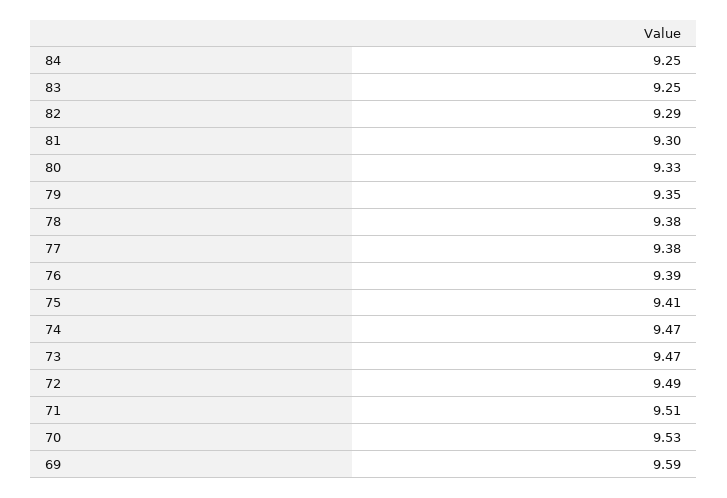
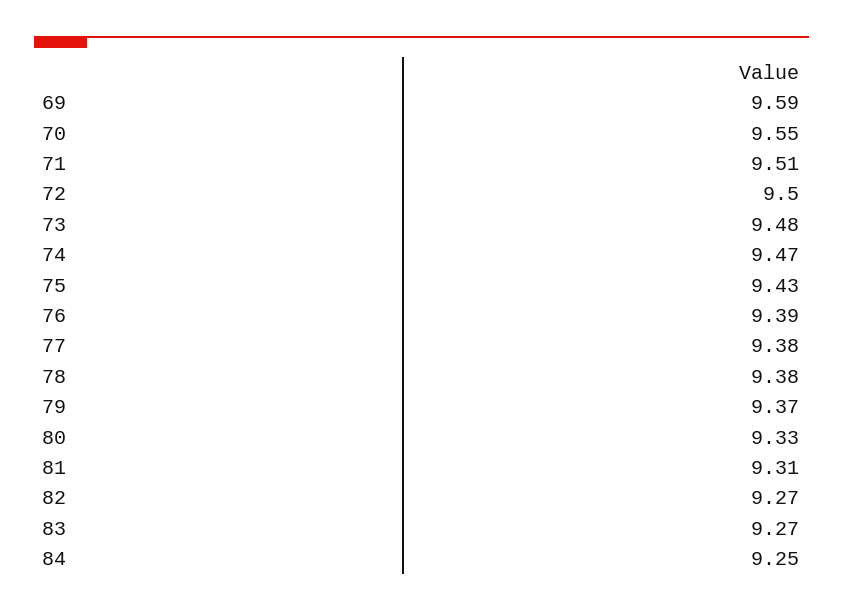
  {
    "84": 9.25,
-   "83": 9.25,
+   "83": 9.27,
-   "82": 9.29,
+   "82": 9.27,
-   "81": 9.3,
+   "81": 9.31,
    "80": 9.33,
-   "79": 9.35,
+   "79": 9.37,
    "78": 9.38,
    "77": 9.38,
    "76": 9.39,
-   "75": 9.41,
+   "75": 9.43,
    "74": 9.47,
-   "73": 9.47,
+   "73": 9.48,
-   "72": 9.49,
+   "72": 9.5,
    "71": 9.51,
-   "70": 9.53,
+   "70": 9.55,
    "69": 9.59
  }

